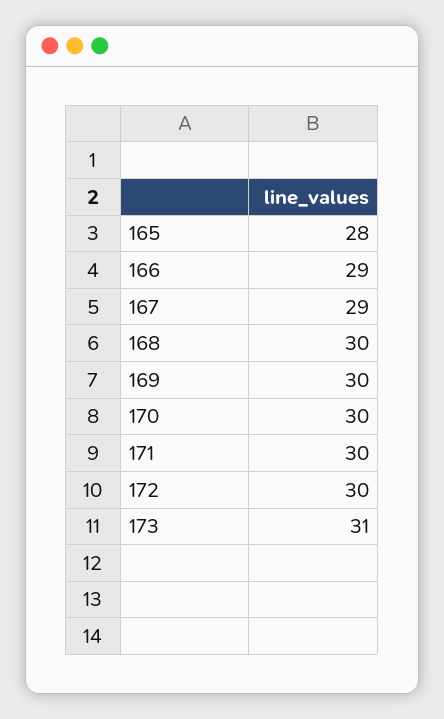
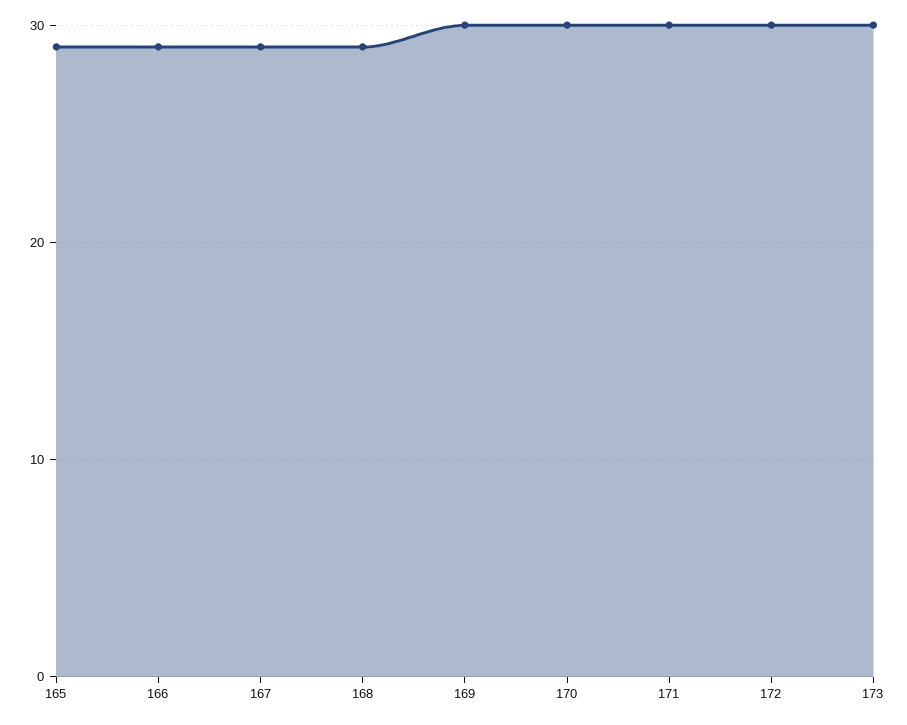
  {
-   "165": 28,
+   "165": 29,
    "166": 29,
    "167": 29,
-   "168": 30,
+   "168": 29,
    "169": 30,
    "170": 30,
    "171": 30,
    "172": 30,
-   "173": 31
+   "173": 30
  }

